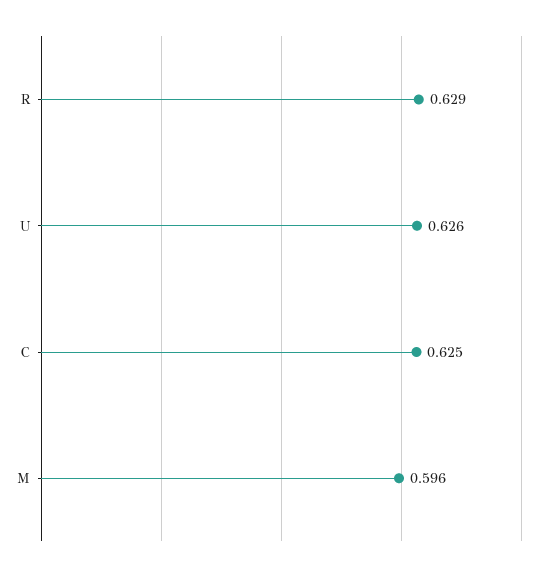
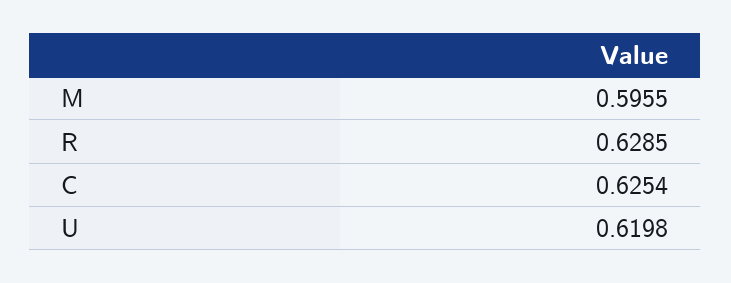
  {
    "R": 0.6285,
-   "U": 0.626,
+   "U": 0.6198,
    "C": 0.6254,
    "M": 0.5955
  }

